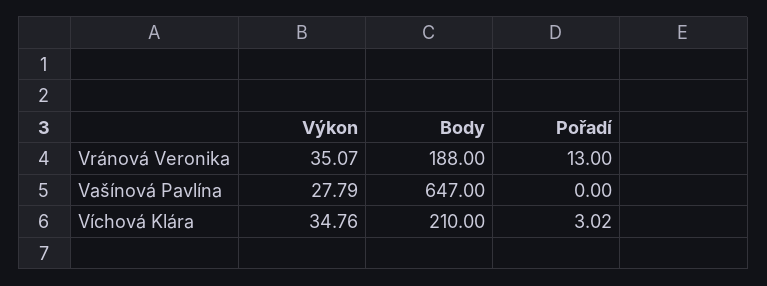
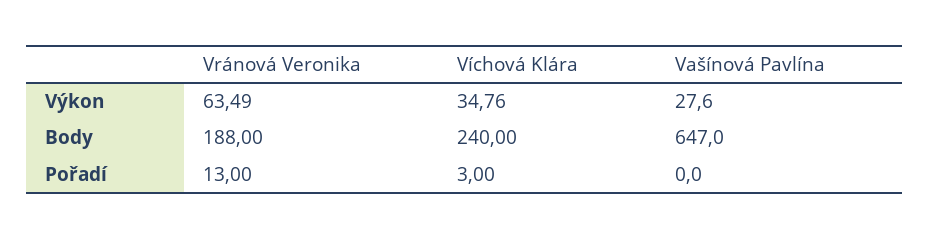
  {
    "Výkon": {
-     "Vránová Veronika": 35.07,
+     "Vránová Veronika": 63.49,
-     "Vašínová Pavlína": 27.79,
+     "Vašínová Pavlína": 27.6,
      "Víchová Klára": 34.76
    },
    "Body": {
      "Vránová Veronika": 188,
      "Vašínová Pavlína": 647,
-     "Víchová Klára": 210
+     "Víchová Klára": 240
    },
    "Pořadí": {
      "Vránová Veronika": 13,
      "Vašínová Pavlína": 0,
-     "Víchová Klára": 3.02
+     "Víchová Klára": 3
    }
  }

